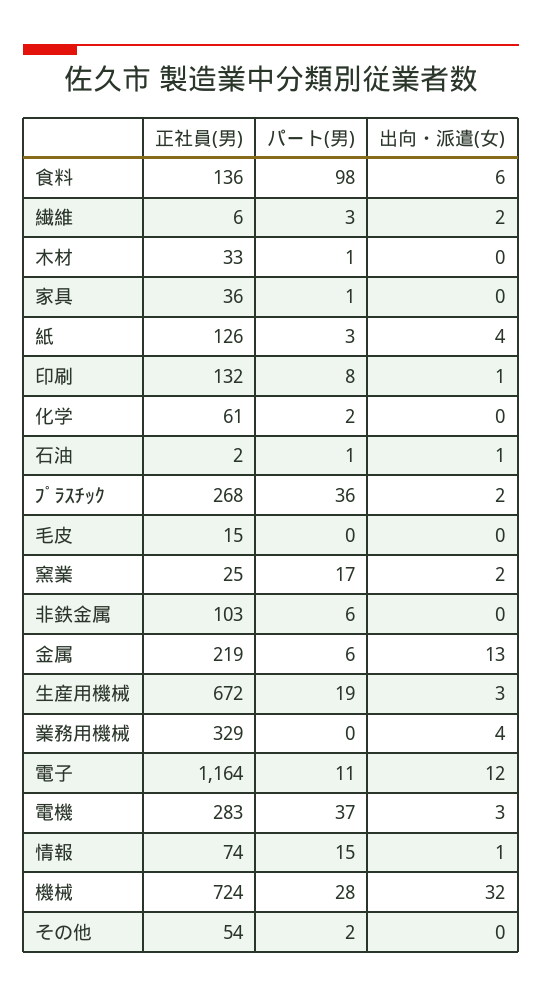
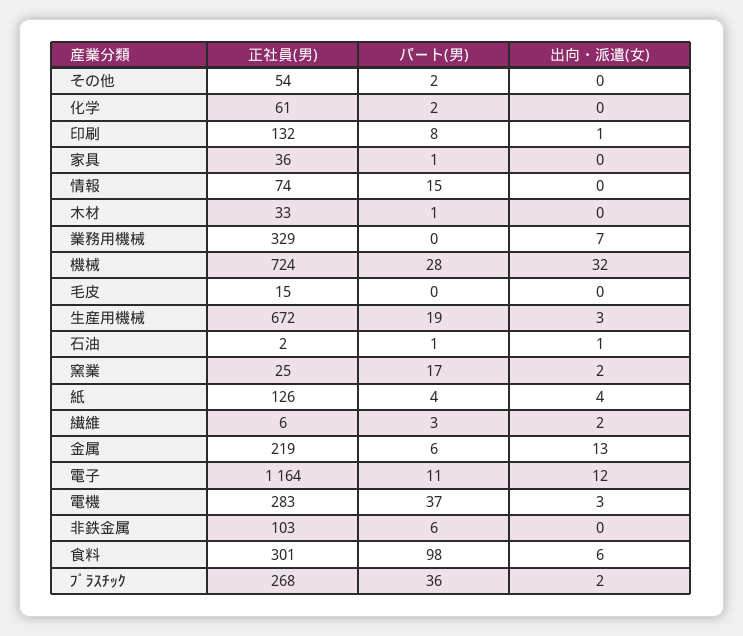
  {
    "正社員(男)": {
-     "食料": 136,
+     "食料": 301,
      "繊維": 6,
      "木材": 33,
      "家具": 36,
      "紙": 126,
      "印刷": 132,
      "化学": 61,
      "石油": 2,
      "ﾌﾟﾗｽﾁｯｸ": 268,
      "毛皮": 15,
      "窯業": 25,
      "非鉄金属": 103,
      "金属": 219,
      "生産用機械": 672,
      "業務用機械": 329,
      "電子": 1164,
      "電機": 283,
      "情報": 74,
      "機械": 724,
      "その他": 54
    },
    "パート(男)": {
      "食料": 98,
      "繊維": 3,
      "木材": 1,
      "家具": 1,
-     "紙": 3,
+     "紙": 4,
      "印刷": 8,
      "化学": 2,
      "石油": 1,
      "ﾌﾟﾗｽﾁｯｸ": 36,
      "毛皮": 0,
      "窯業": 17,
      "非鉄金属": 6,
      "金属": 6,
      "生産用機械": 19,
      "業務用機械": 0,
      "電子": 11,
      "電機": 37,
      "情報": 15,
      "機械": 28,
      "その他": 2
    },
    "出向・派遣(女)": {
      "食料": 6,
      "繊維": 2,
      "木材": 0,
      "家具": 0,
      "紙": 4,
      "印刷": 1,
      "化学": 0,
      "石油": 1,
      "ﾌﾟﾗｽﾁｯｸ": 2,
      "毛皮": 0,
      "窯業": 2,
      "非鉄金属": 0,
      "金属": 13,
      "生産用機械": 3,
-     "業務用機械": 4,
+     "業務用機械": 7,
      "電子": 12,
      "電機": 3,
-     "情報": 1,
+     "情報": 0,
      "機械": 32,
      "その他": 0
    }
  }

